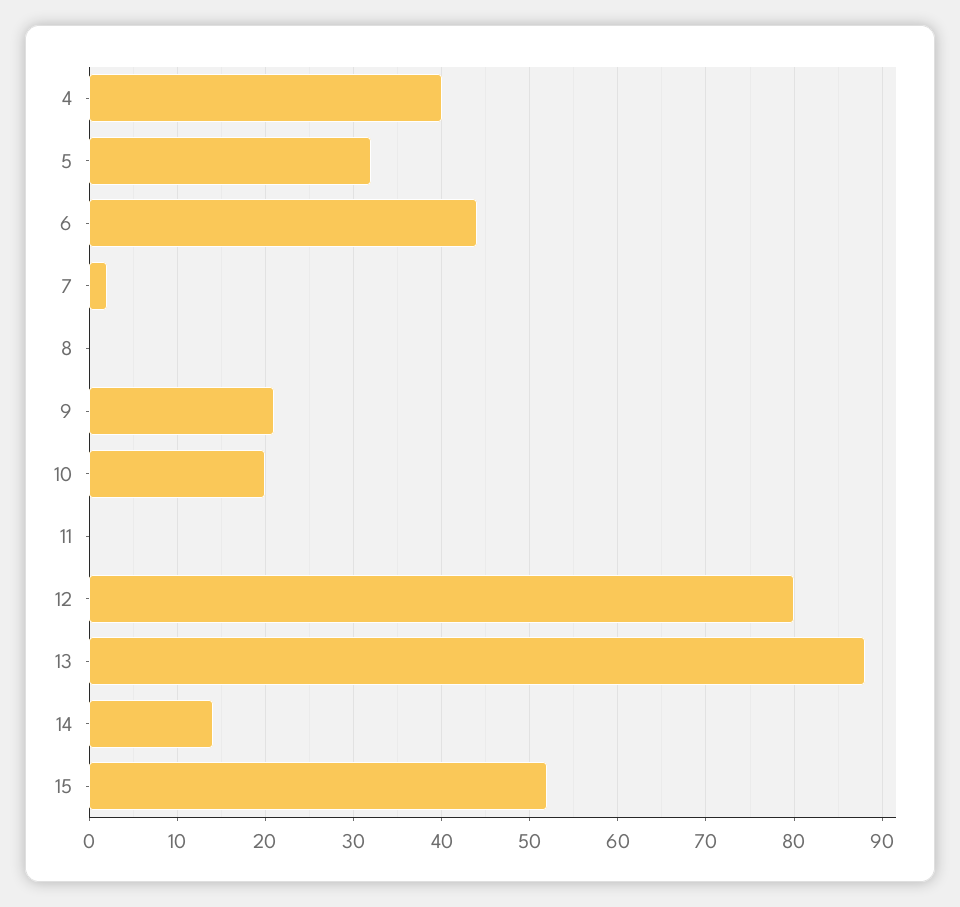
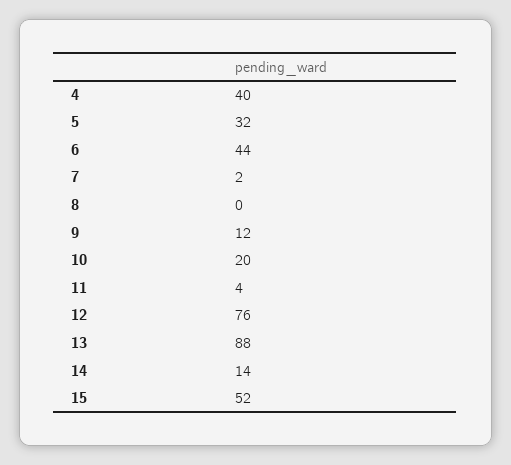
  {
    "4": 40,
    "5": 32,
    "6": 44,
    "7": 2,
    "8": 0,
-   "9": 21,
+   "9": 12,
    "10": 20,
-   "11": 0,
+   "11": 4,
-   "12": 80,
+   "12": 76,
    "13": 88,
    "14": 14,
    "15": 52
  }

